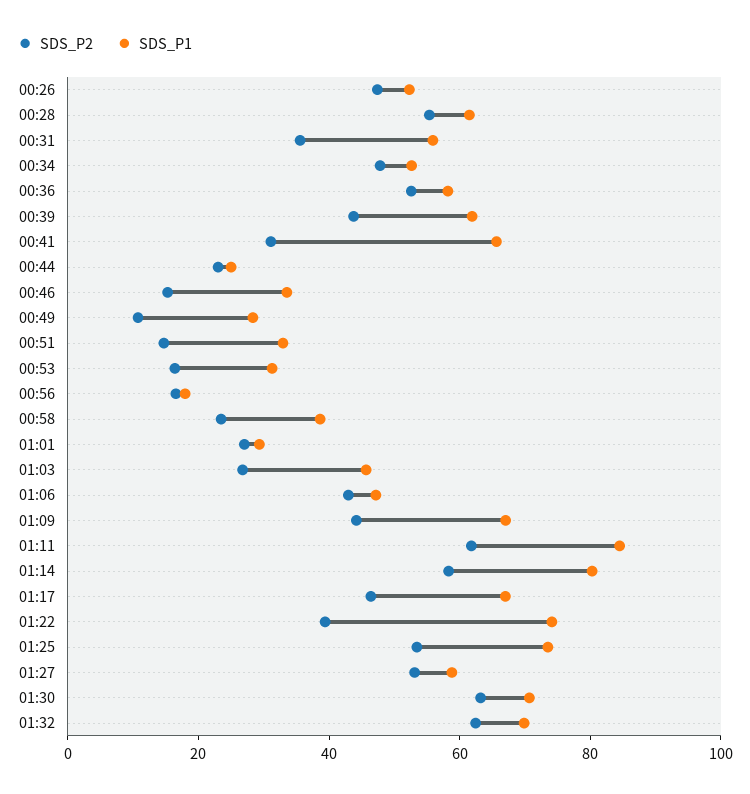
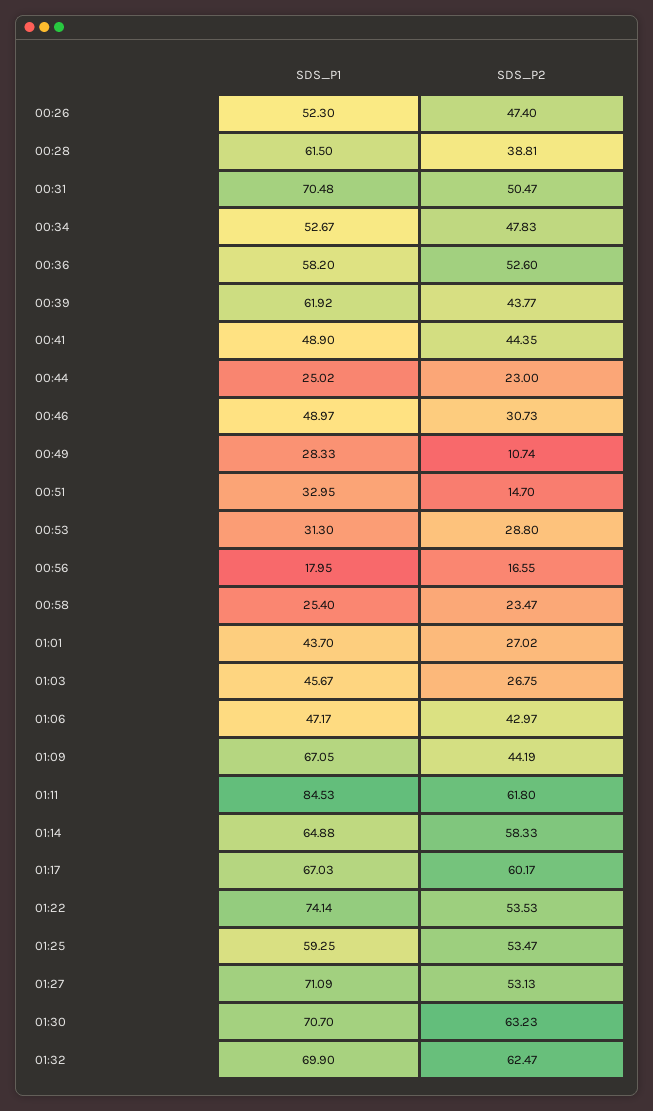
  {
    "SDS_P2": {
      "00:26": 47.4,
-     "00:28": 55,
+     "00:28": 38.81,
-     "00:31": 35,
+     "00:31": 50.47,
      "00:34": 47.83,
      "00:36": 52.6,
      "00:39": 43.77,
-     "00:41": 30,
+     "00:41": 44.35,
      "00:44": 23,
-     "00:46": 15,
+     "00:46": 30.73,
      "00:49": 10.74,
      "00:51": 14.7,
-     "00:53": 15,
+     "00:53": 28.8,
      "00:56": 16.55,
      "00:58": 23.47,
      "01:01": 27.02,
      "01:03": 26.75,
      "01:06": 42.97,
      "01:09": 44.19,
      "01:11": 61.8,
      "01:14": 58.33,
-     "01:17": 45,
+     "01:17": 60.17,
-     "01:22": 40,
+     "01:22": 53.53,
      "01:25": 53.47,
      "01:27": 53.13,
      "01:30": 63.23,
      "01:32": 62.47
    },
    "SDS_P1": {
      "00:26": 52.3,
      "00:28": 61.5,
-     "00:31": 55,
+     "00:31": 70.48,
      "00:34": 52.67,
      "00:36": 58.2,
      "00:39": 61.92,
-     "00:41": 65,
+     "00:41": 48.9,
      "00:44": 25.02,
-     "00:46": 35,
+     "00:46": 48.97,
      "00:49": 28.33,
      "00:51": 32.95,
      "00:53": 31.3,
      "00:56": 17.95,
-     "00:58": 40,
+     "00:58": 25.4,
-     "01:01": 30,
+     "01:01": 43.7,
      "01:03": 45.67,
      "01:06": 47.17,
      "01:09": 67.05,
      "01:11": 84.53,
-     "01:14": 80,
+     "01:14": 64.88,
      "01:17": 67.03,
      "01:22": 74.14,
-     "01:25": 75,
+     "01:25": 59.25,
-     "01:27": 60,
+     "01:27": 71.09,
      "01:30": 70.7,
      "01:32": 69.9
    }
  }

